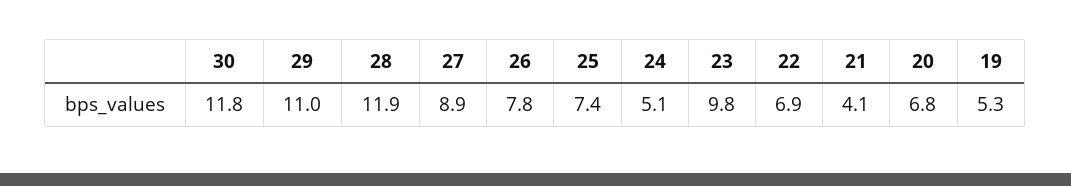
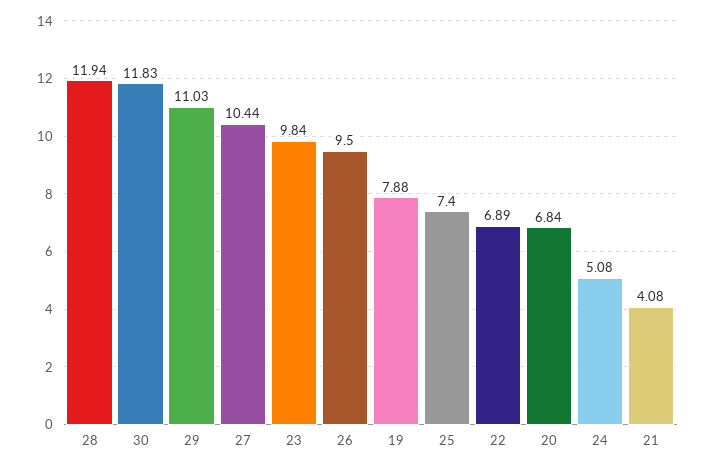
  {
    "30": 11.83,
    "29": 11.03,
    "28": 11.94,
-   "27": 8.9,
+   "27": 10.44,
-   "26": 7.8,
+   "26": 9.5,
    "25": 7.4,
    "24": 5.08,
    "23": 9.84,
    "22": 6.89,
    "21": 4.08,
    "20": 6.84,
-   "19": 5.3
+   "19": 7.88
  }

